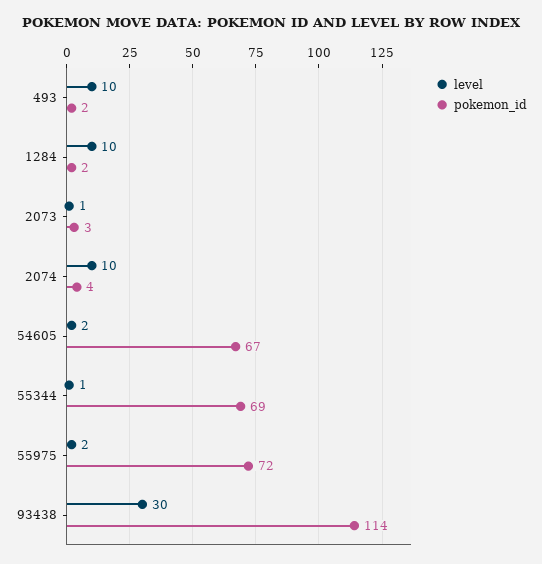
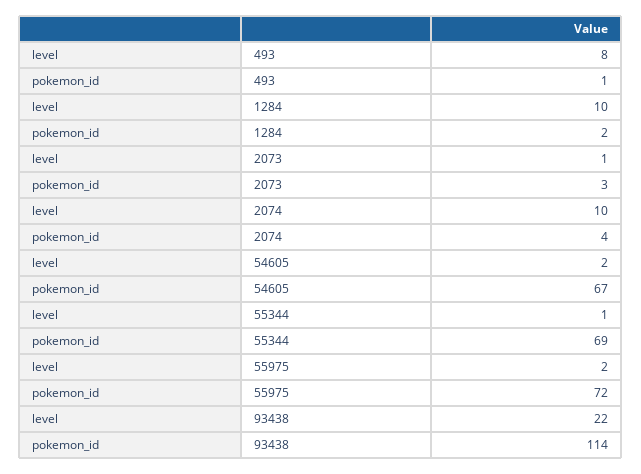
  {
    "level": {
-     "493": 10,
+     "493": 8,
      "1284": 10,
      "2073": 1,
      "2074": 10,
      "54605": 2,
      "55344": 1,
      "55975": 2,
-     "93438": 30
+     "93438": 22
    },
    "pokemon_id": {
-     "493": 2,
+     "493": 1,
      "1284": 2,
      "2073": 3,
      "2074": 4,
      "54605": 67,
      "55344": 69,
      "55975": 72,
      "93438": 114
    }
  }

